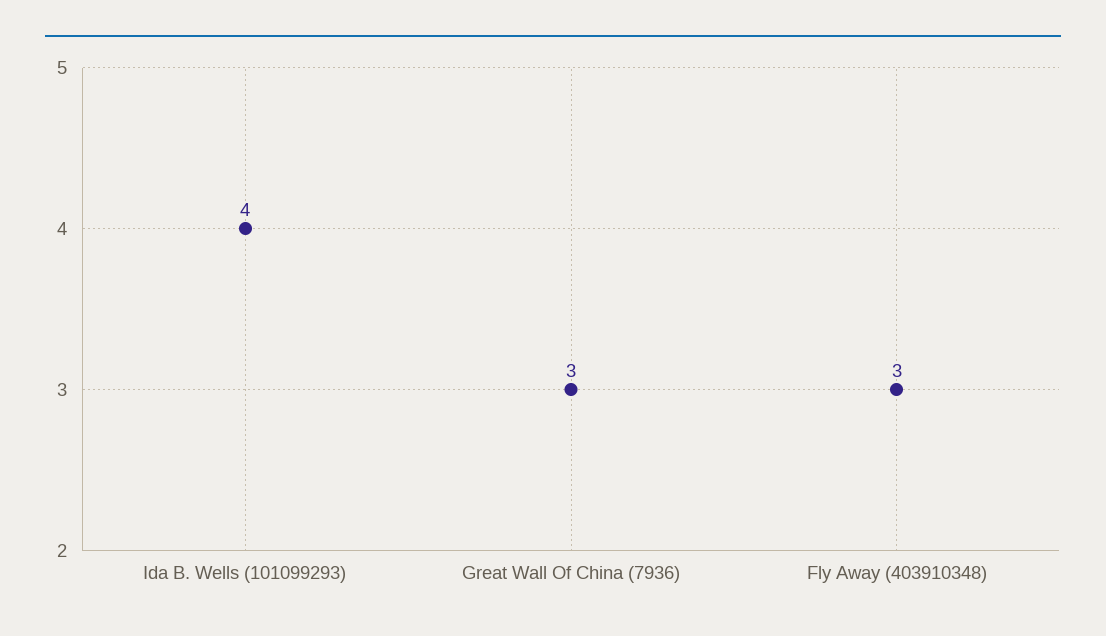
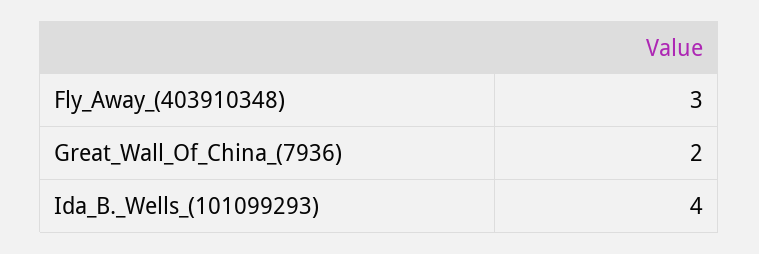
  {
    "Ida B. Wells (101099293)": 4,
-   "Great Wall Of China (7936)": 3,
+   "Great Wall Of China (7936)": 2,
    "Fly Away (403910348)": 3
  }

